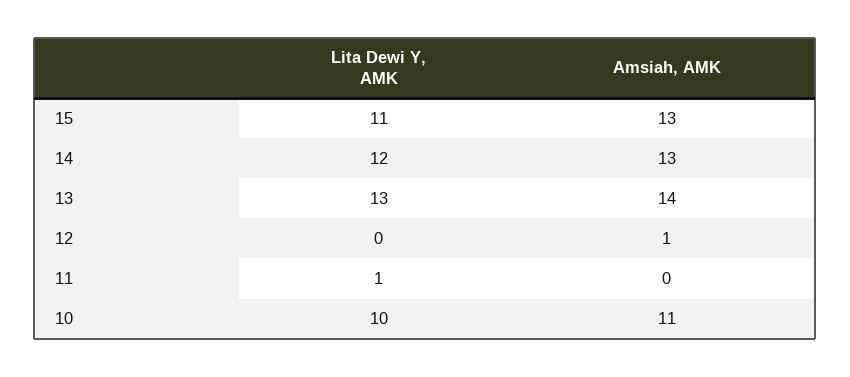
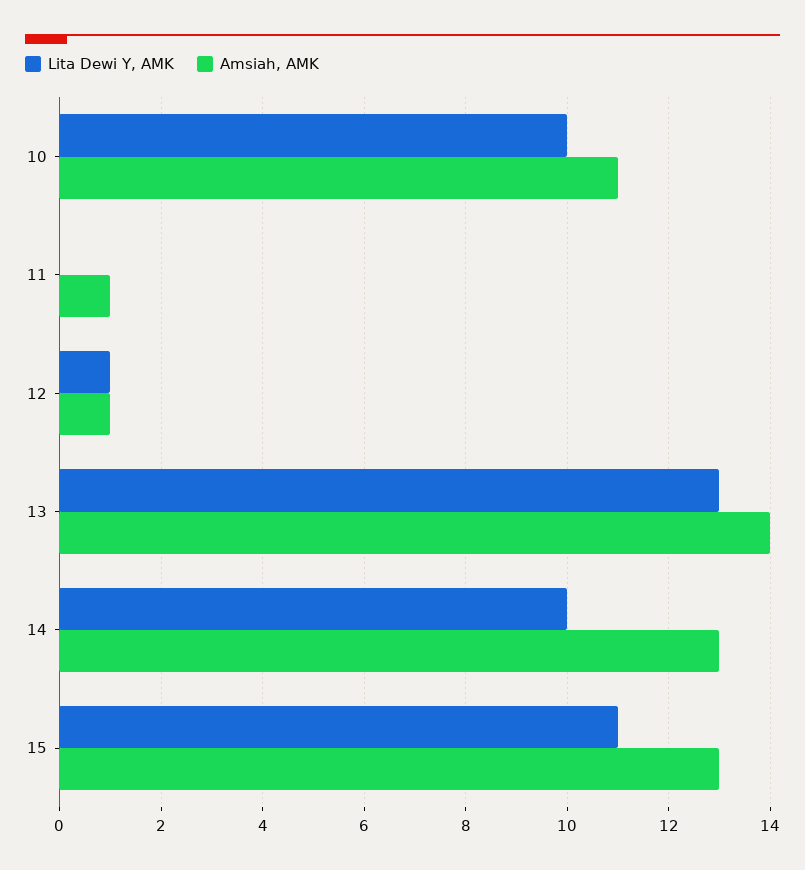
  {
    "Lita Dewi Y, AMK": {
      "15": 11,
-     "14": 12,
+     "14": 10,
      "13": 13,
-     "12": 0,
+     "12": 1,
-     "11": 1,
+     "11": 0,
      "10": 10
    },
    "Amsiah, AMK": {
      "15": 13,
      "14": 13,
      "13": 14,
      "12": 1,
-     "11": 0,
+     "11": 1,
      "10": 11
    }
  }

